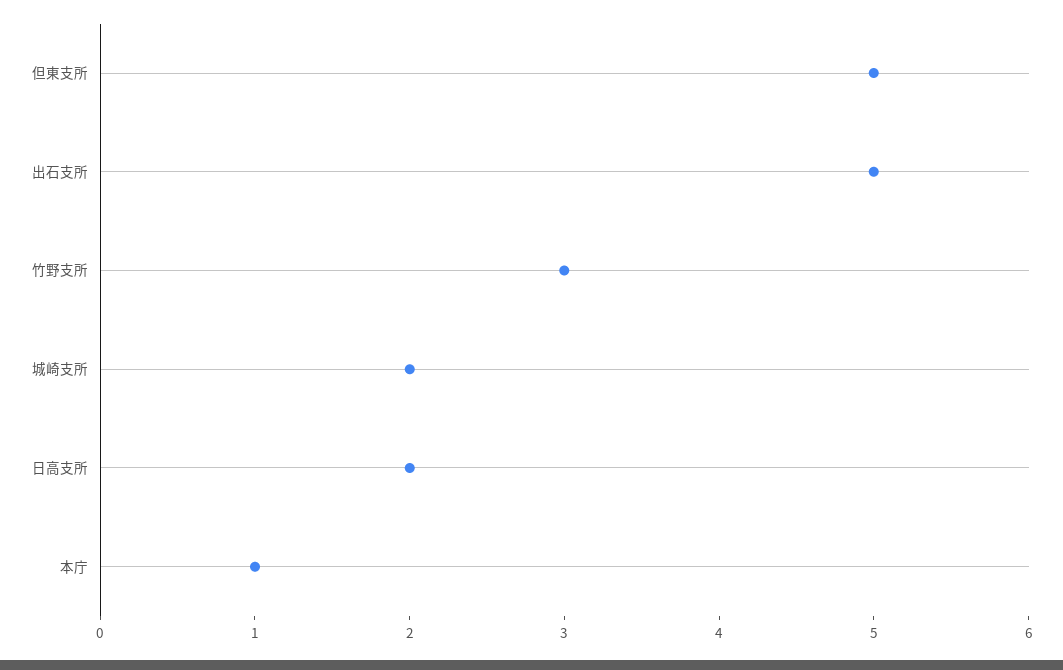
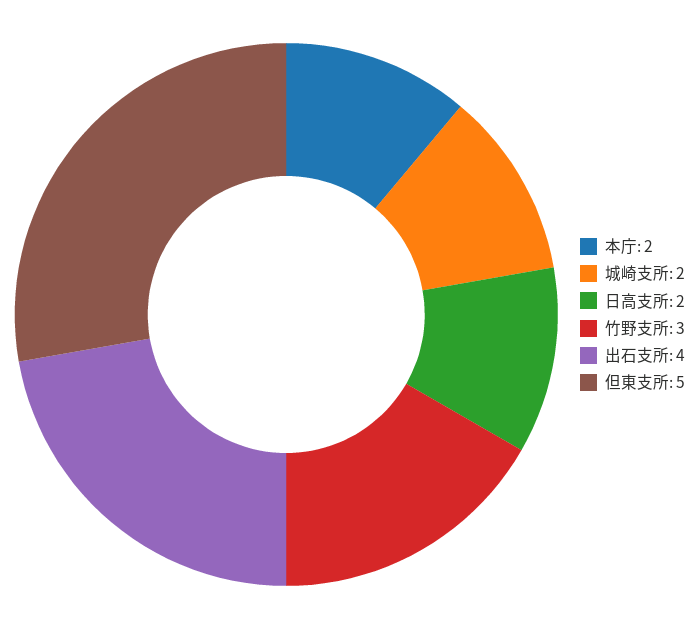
  {
    "但東支所": 5,
-   "出石支所": 5,
+   "出石支所": 4,
    "竹野支所": 3,
    "城崎支所": 2,
    "日高支所": 2,
-   "本庁": 1
+   "本庁": 2
  }

